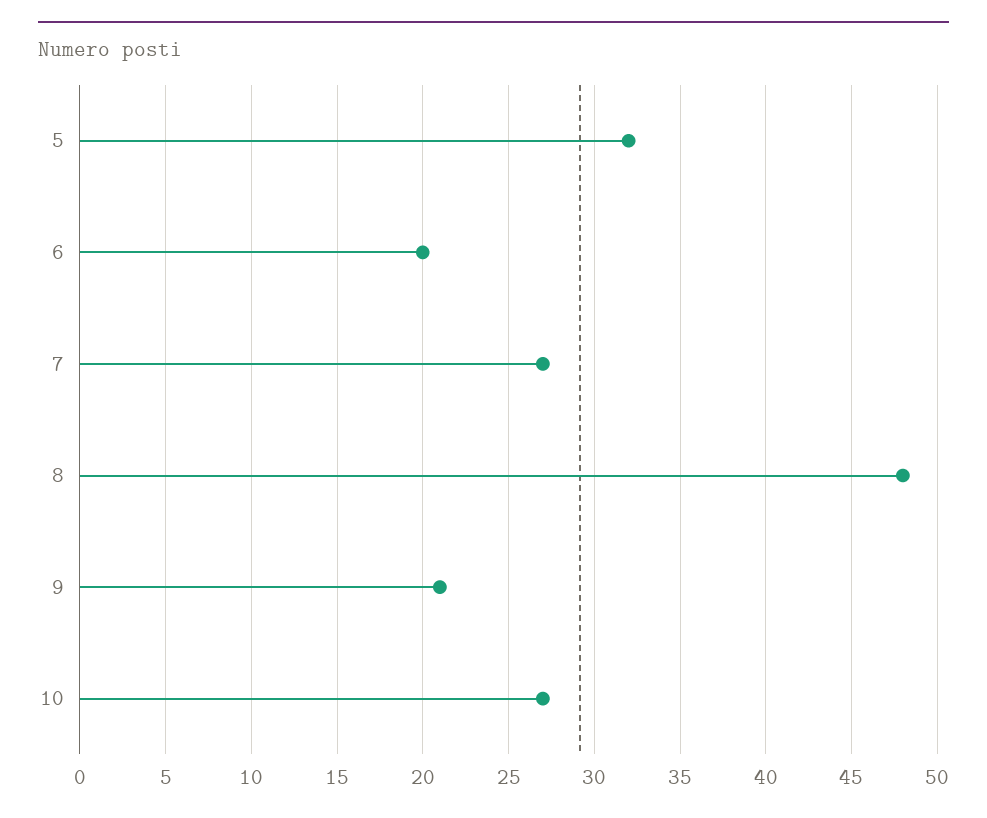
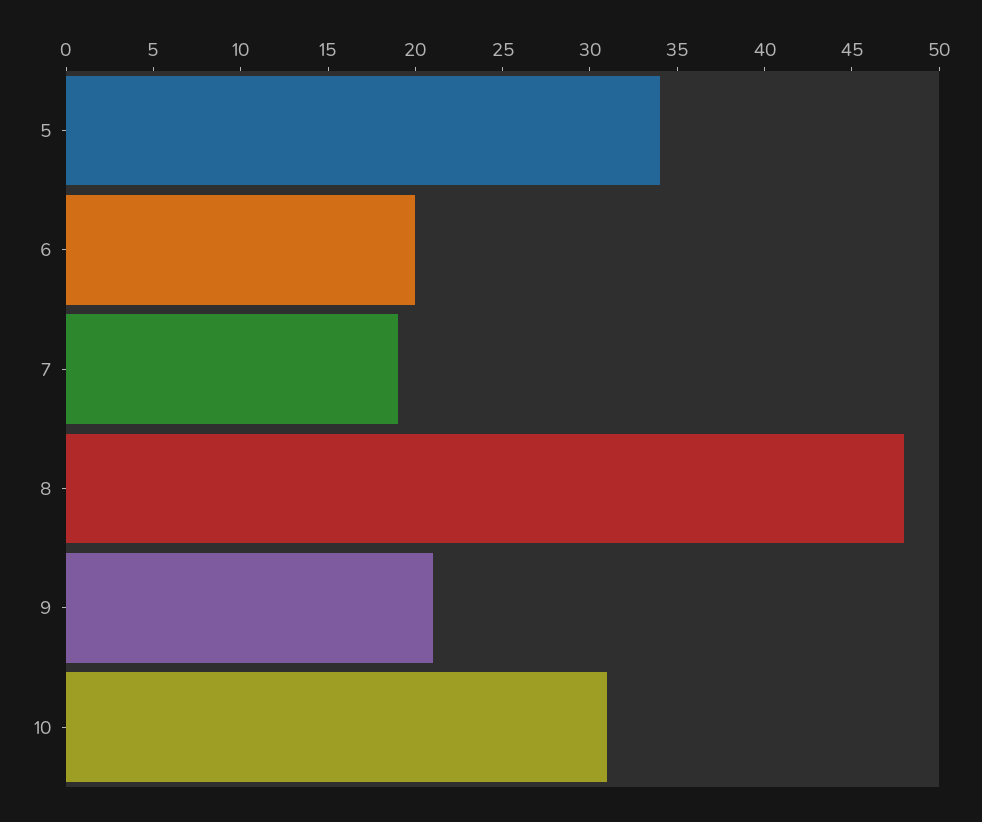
  {
-   "5": 32,
+   "5": 34,
    "6": 20,
-   "7": 27,
+   "7": 19,
    "8": 48,
    "9": 21,
-   "10": 27
+   "10": 31
  }

